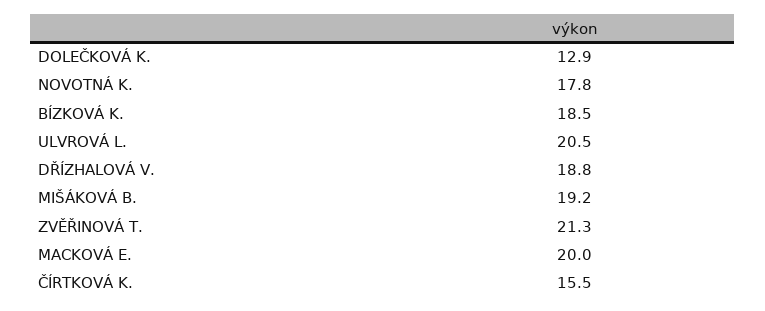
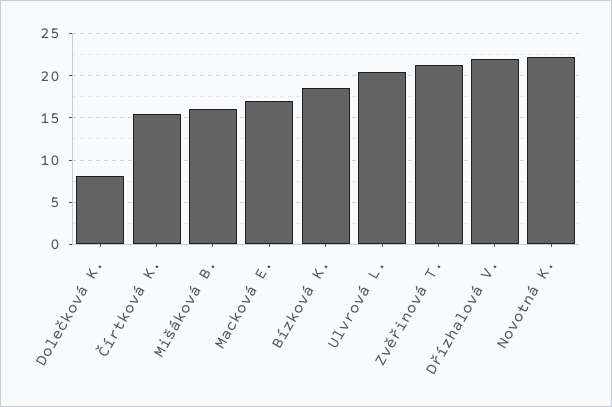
  {
-   "DOLEČKOVÁ K.": 12.9,
+   "DOLEČKOVÁ K.": 8,
-   "NOVOTNÁ K.": 17.8,
+   "NOVOTNÁ K.": 22,
    "BÍZKOVÁ K.": 18.5,
    "ULVROVÁ L.": 20.5,
-   "DŘÍZHALOVÁ V.": 18.8,
+   "DŘÍZHALOVÁ V.": 22,
-   "MIŠÁKOVÁ B.": 19.2,
+   "MIŠÁKOVÁ B.": 16,
    "ZVĚŘINOVÁ T.": 21.3,
-   "MACKOVÁ E.": 20,
+   "MACKOVÁ E.": 17,
    "ČÍRTKOVÁ K.": 15.5
  }

